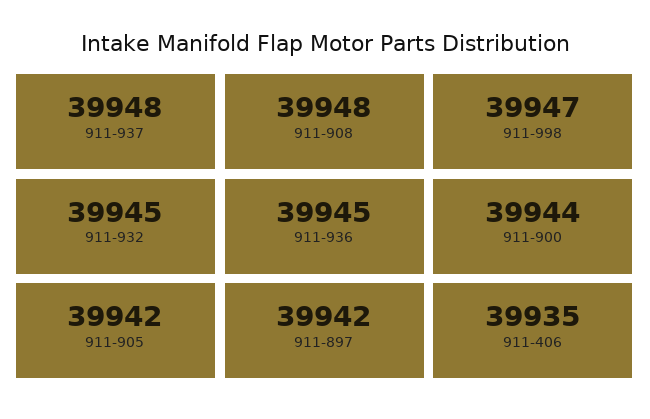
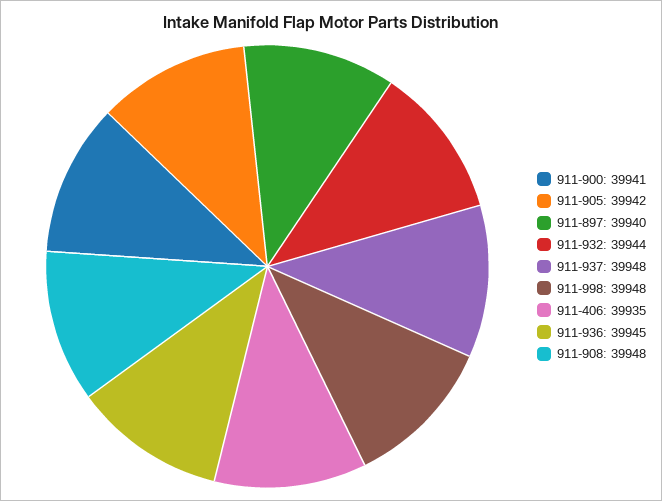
  {
    "911-937": 39948,
    "911-908": 39948,
-   "911-998": 39947,
+   "911-998": 39948,
-   "911-932": 39945,
+   "911-932": 39944,
    "911-936": 39945,
-   "911-900": 39944,
+   "911-900": 39941,
    "911-905": 39942,
-   "911-897": 39942,
+   "911-897": 39940,
    "911-406": 39935
  }

